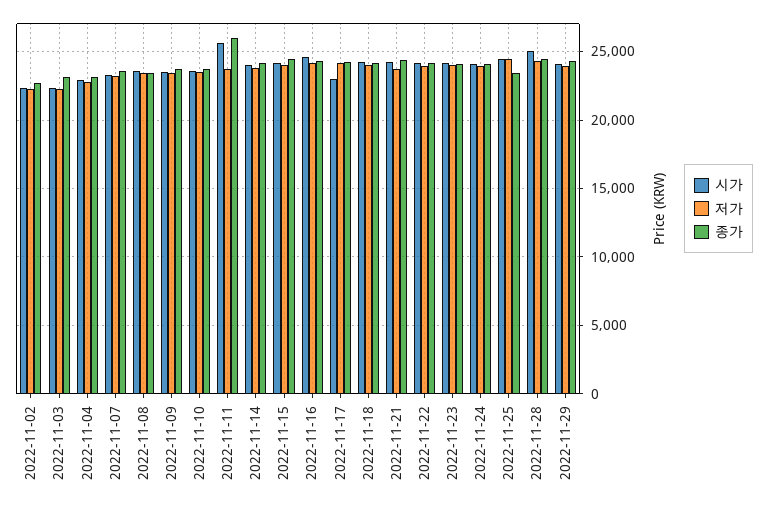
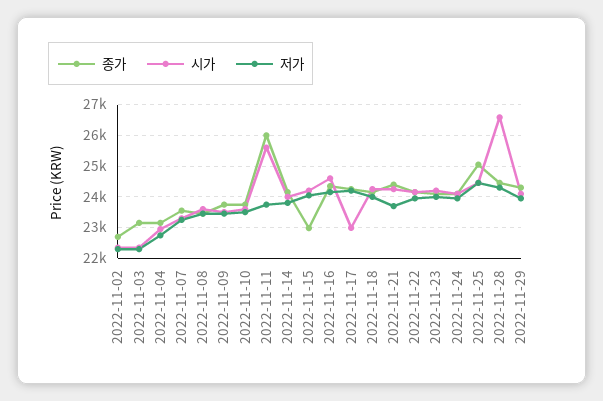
  {
    "시가": {
      "2022-11-02": 22400,
      "2022-11-03": 22400,
      "2022-11-04": 23000,
      "2022-11-07": 23400,
      "2022-11-08": 23600,
      "2022-11-09": 23600,
      "2022-11-10": 23600,
      "2022-11-11": 25600,
      "2022-11-14": 24000,
      "2022-11-15": 24200,
      "2022-11-16": 24600,
      "2022-11-17": 23000,
      "2022-11-18": 24200,
      "2022-11-21": 24200,
      "2022-11-22": 24200,
      "2022-11-23": 24200,
      "2022-11-24": 24200,
      "2022-11-25": 24400,
-     "2022-11-28": 25000,
+     "2022-11-28": 26600,
      "2022-11-29": 24200
    },
    "저가": {
      "2022-11-02": 22400,
      "2022-11-03": 22400,
      "2022-11-04": 22800,
      "2022-11-07": 23200,
      "2022-11-08": 23400,
      "2022-11-09": 23400,
      "2022-11-10": 23600,
      "2022-11-11": 23800,
      "2022-11-14": 23800,
      "2022-11-15": 24000,
      "2022-11-16": 24200,
      "2022-11-17": 24200,
      "2022-11-18": 24000,
      "2022-11-21": 23800,
      "2022-11-22": 24000,
      "2022-11-23": 24000,
      "2022-11-24": 24000,
      "2022-11-25": 24400,
      "2022-11-28": 24400,
      "2022-11-29": 24000
    },
    "종가": {
      "2022-11-02": 22800,
      "2022-11-03": 23200,
      "2022-11-04": 23200,
      "2022-11-07": 23600,
      "2022-11-08": 23400,
      "2022-11-09": 23800,
      "2022-11-10": 23800,
      "2022-11-11": 26000,
      "2022-11-14": 24200,
-     "2022-11-15": 24500,
+     "2022-11-15": 23000,
      "2022-11-16": 24400,
      "2022-11-17": 24200,
      "2022-11-18": 24200,
      "2022-11-21": 24400,
      "2022-11-22": 24200,
      "2022-11-23": 24200,
      "2022-11-24": 24200,
-     "2022-11-25": 23500,
+     "2022-11-25": 25000,
      "2022-11-28": 24400,
      "2022-11-29": 24400
    }
  }

